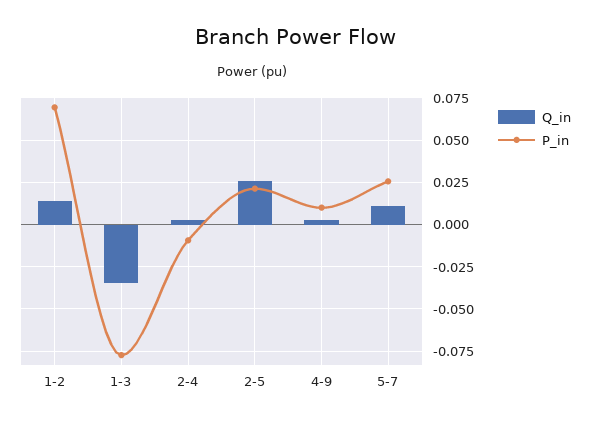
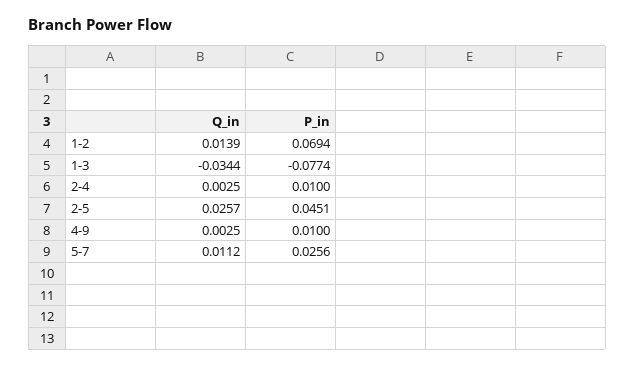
  {
    "Q_in": {
      "1-2": 0.0139,
      "1-3": -0.0344,
      "2-4": 0.0025,
      "2-5": 0.0257,
      "4-9": 0.0025,
      "5-7": 0.0112
    },
    "P_in": {
      "1-2": 0.0694,
      "1-3": -0.0774,
-     "2-4": -0.01,
+     "2-4": 0.01,
-     "2-5": 0.02,
+     "2-5": 0.0451,
      "4-9": 0.01,
      "5-7": 0.0256
    }
  }

